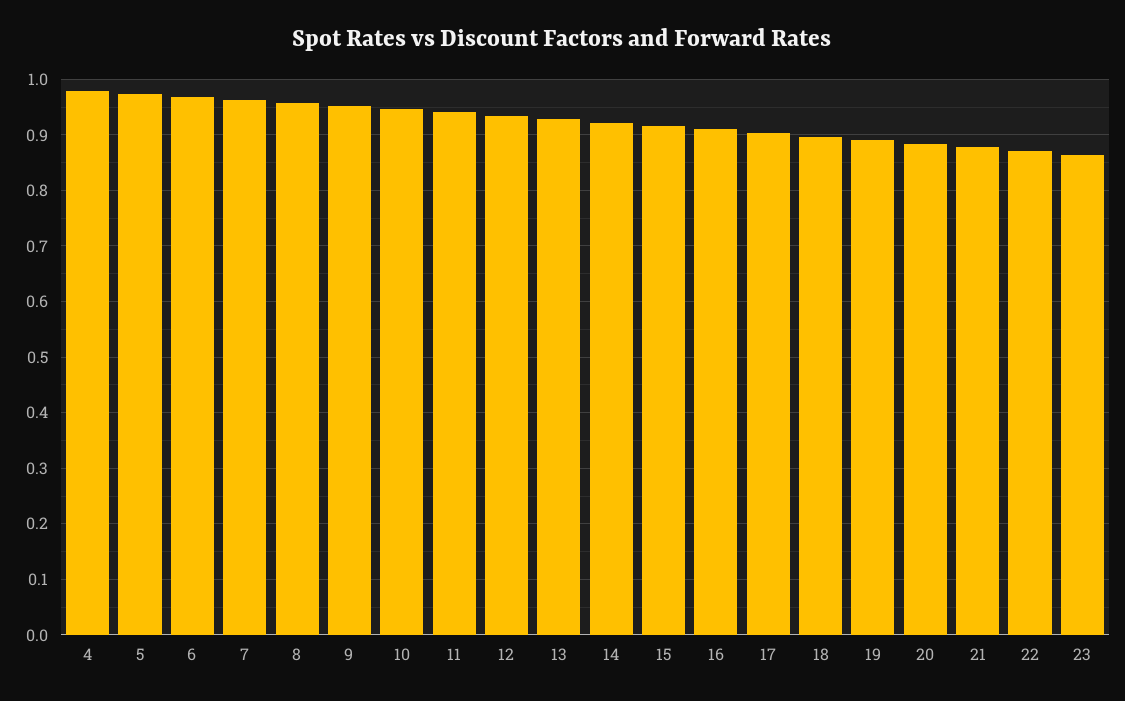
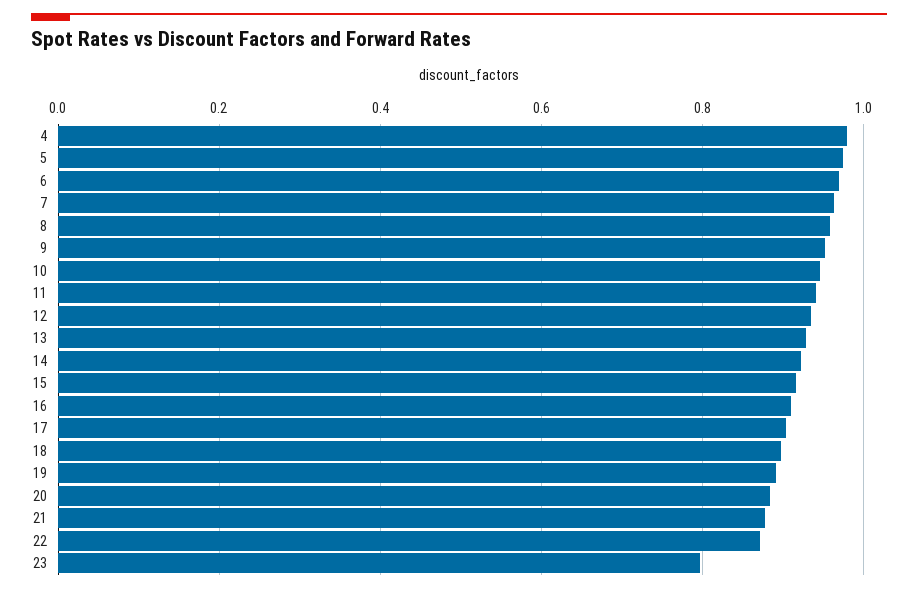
  {
    "4": 0.98,
    "5": 0.98,
    "6": 0.96,
    "7": 0.96,
    "8": 0.96,
    "9": 0.96,
    "10": 0.94,
    "11": 0.94,
    "12": 0.94,
    "13": 0.92,
    "14": 0.92,
    "15": 0.92,
    "16": 0.9,
    "17": 0.9,
    "18": 0.9,
    "19": 0.9,
    "20": 0.88,
    "21": 0.88,
    "22": 0.88,
-   "23": 0.86
+   "23": 0.8
  }

